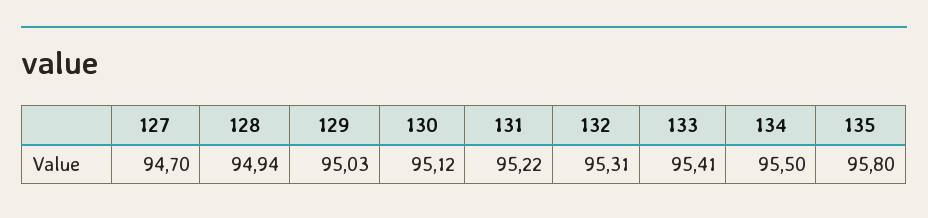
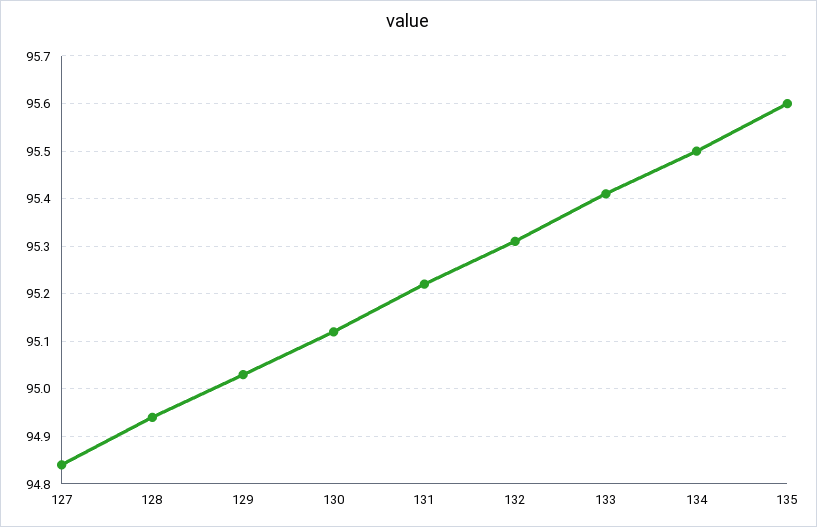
  {
-   "127": 94.7,
+   "127": 94.85,
    "128": 94.94,
    "129": 95.03,
    "130": 95.12,
    "131": 95.22,
    "132": 95.31,
    "133": 95.41,
    "134": 95.5,
-   "135": 95.8
+   "135": 95.6
  }

